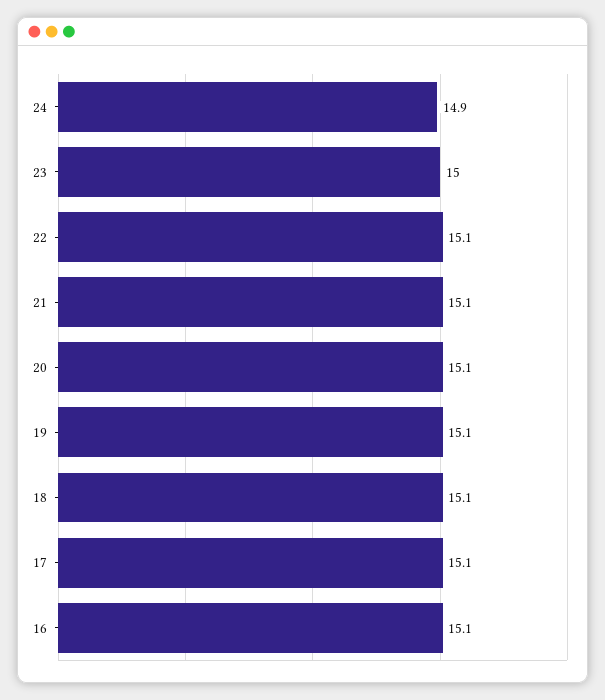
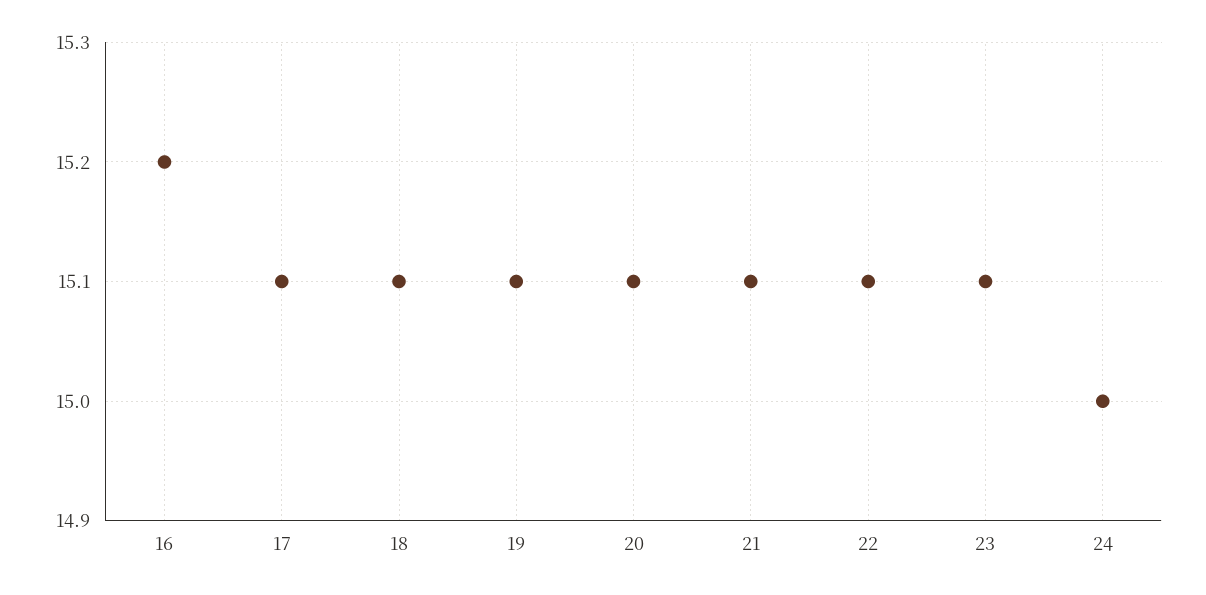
  {
-   "24": 14.9,
+   "24": 15,
-   "23": 15,
+   "23": 15.1,
    "22": 15.1,
    "21": 15.1,
    "20": 15.1,
    "19": 15.1,
    "18": 15.1,
    "17": 15.1,
-   "16": 15.1
+   "16": 15.2
  }

